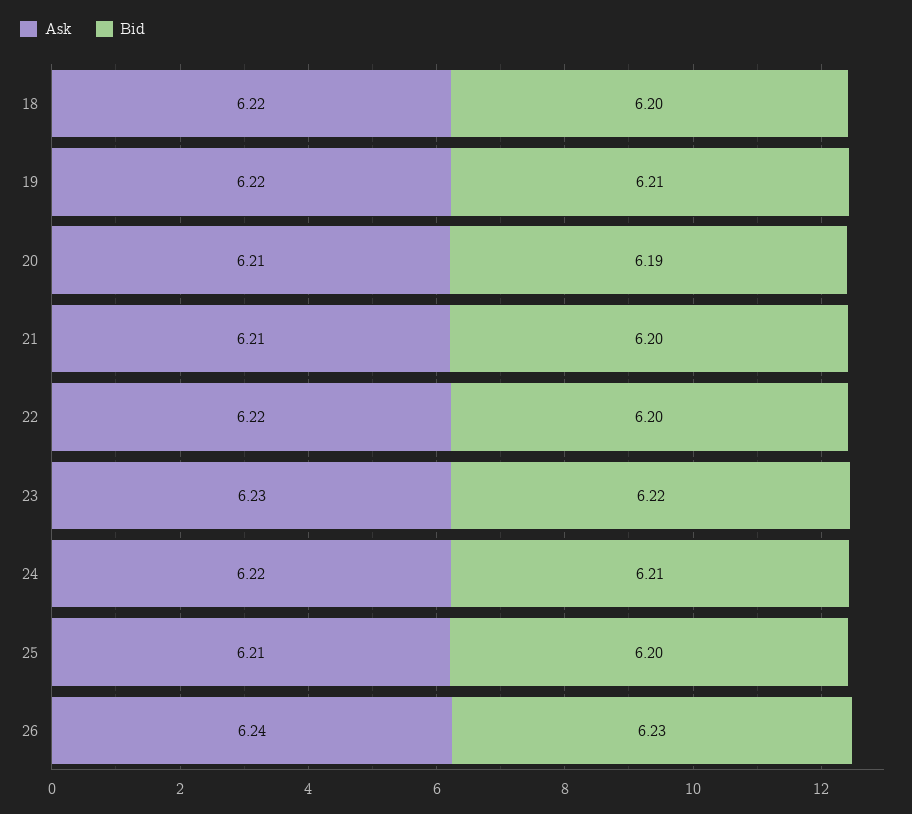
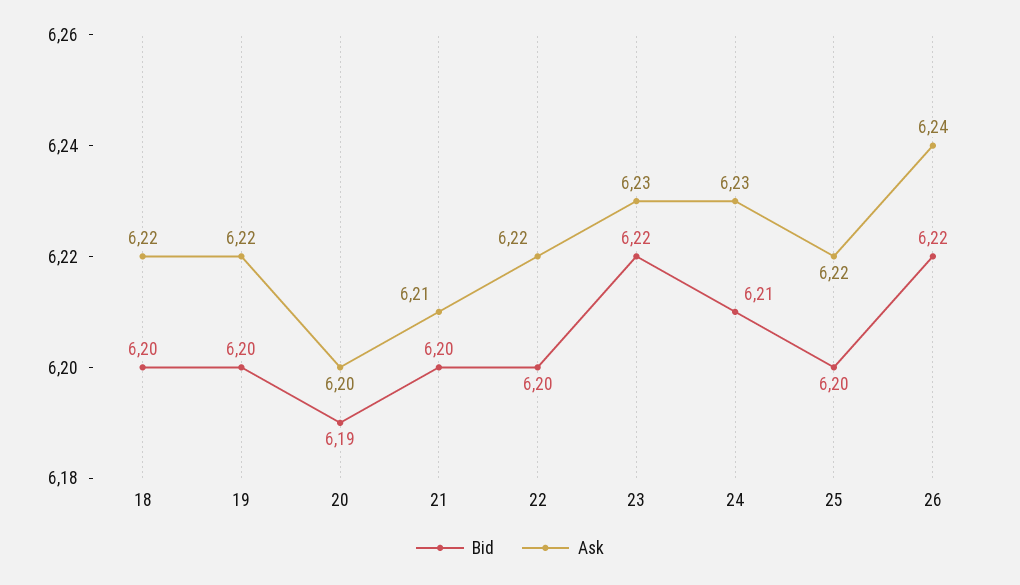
  {
    "Ask": {
      "18": 6.22,
      "19": 6.22,
-     "20": 6.21,
+     "20": 6.2,
      "21": 6.21,
      "22": 6.22,
      "23": 6.23,
-     "24": 6.22,
+     "24": 6.23,
-     "25": 6.21,
+     "25": 6.22,
      "26": 6.24
    },
    "Bid": {
      "18": 6.2,
-     "19": 6.21,
+     "19": 6.2,
      "20": 6.19,
      "21": 6.2,
      "22": 6.2,
      "23": 6.22,
      "24": 6.21,
      "25": 6.2,
-     "26": 6.23
+     "26": 6.22
    }
  }

